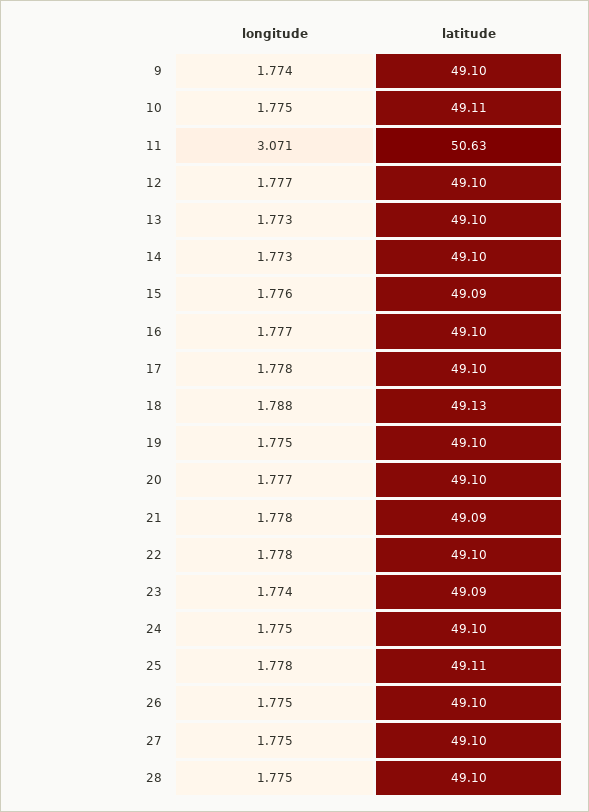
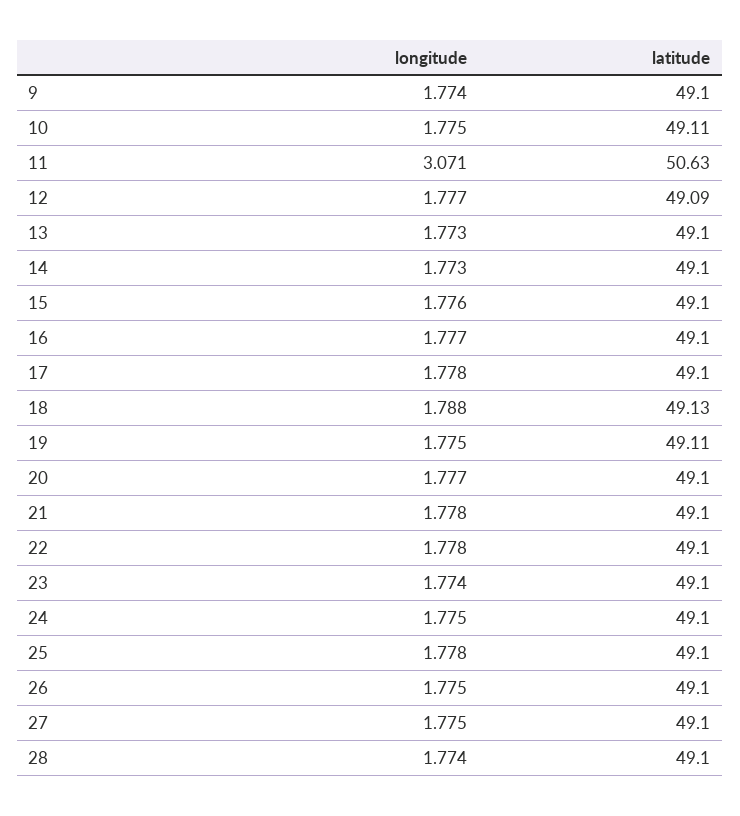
  {
    "longitude": {
      "9": 1.774,
      "10": 1.775,
      "11": 3.071,
      "12": 1.777,
      "13": 1.773,
      "14": 1.773,
      "15": 1.776,
      "16": 1.777,
      "17": 1.778,
      "18": 1.788,
      "19": 1.775,
      "20": 1.777,
      "21": 1.778,
      "22": 1.778,
      "23": 1.774,
      "24": 1.775,
      "25": 1.778,
      "26": 1.775,
      "27": 1.775,
-     "28": 1.775
+     "28": 1.774
    },
    "latitude": {
      "9": 49.1,
      "10": 49.11,
      "11": 50.63,
-     "12": 49.1,
+     "12": 49.09,
      "13": 49.1,
      "14": 49.1,
-     "15": 49.09,
+     "15": 49.1,
      "16": 49.1,
      "17": 49.1,
      "18": 49.13,
-     "19": 49.1,
+     "19": 49.11,
      "20": 49.1,
-     "21": 49.09,
+     "21": 49.1,
      "22": 49.1,
-     "23": 49.09,
+     "23": 49.1,
      "24": 49.1,
-     "25": 49.11,
+     "25": 49.1,
      "26": 49.1,
      "27": 49.1,
      "28": 49.1
    }
  }

